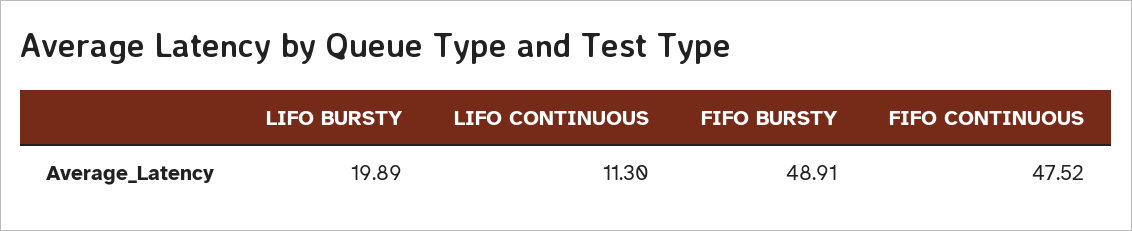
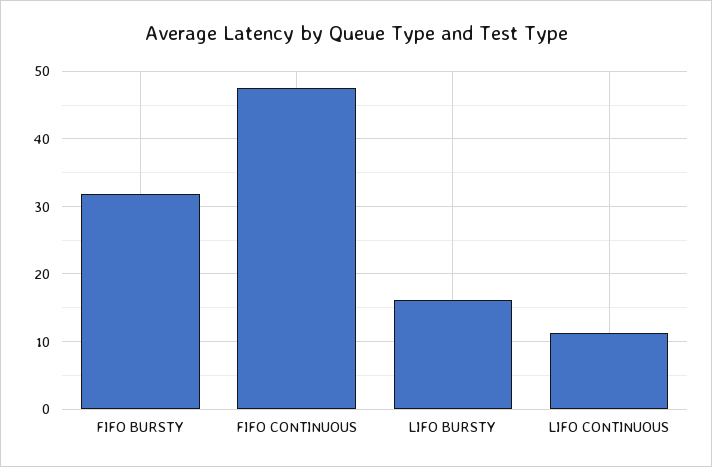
  {
-   "LIFO BURSTY": 19.89,
+   "LIFO BURSTY": 16,
    "LIFO CONTINUOUS": 11.3,
-   "FIFO BURSTY": 48.91,
+   "FIFO BURSTY": 32,
    "FIFO CONTINUOUS": 47.52
  }

